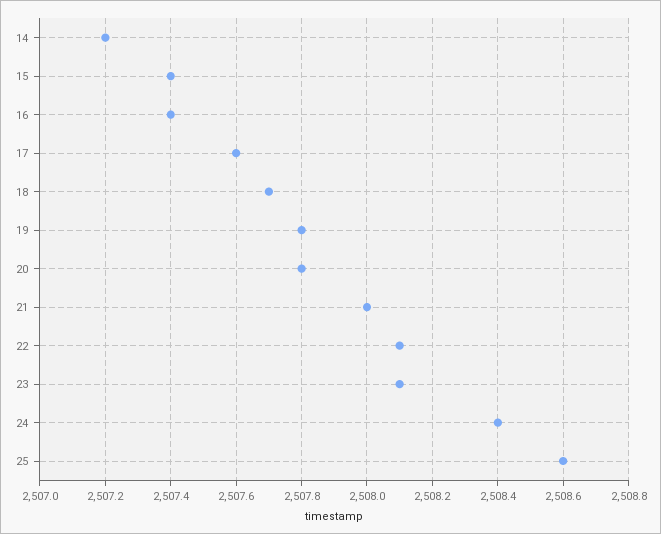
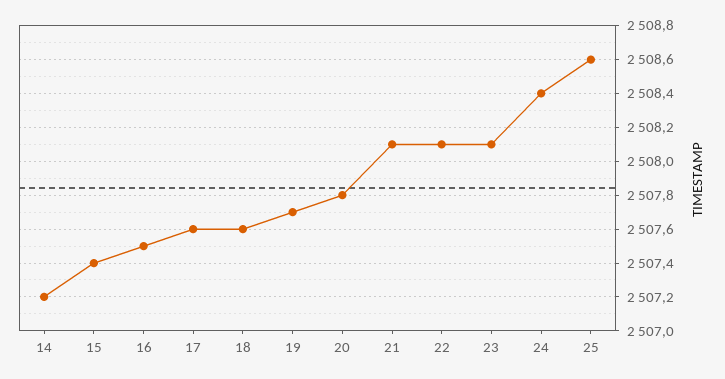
  {
    "14": 2507.2,
    "15": 2507.4,
-   "16": 2507.4,
+   "16": 2507.5,
    "17": 2507.6,
-   "18": 2507.7,
+   "18": 2507.6,
-   "19": 2507.8,
+   "19": 2507.7,
    "20": 2507.8,
-   "21": 2508,
+   "21": 2508.1,
    "22": 2508.1,
    "23": 2508.1,
    "24": 2508.4,
    "25": 2508.6
  }

